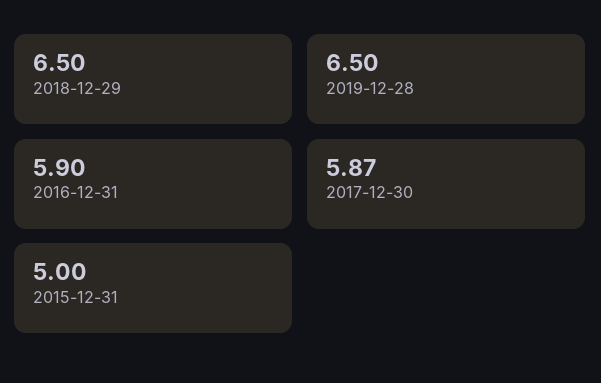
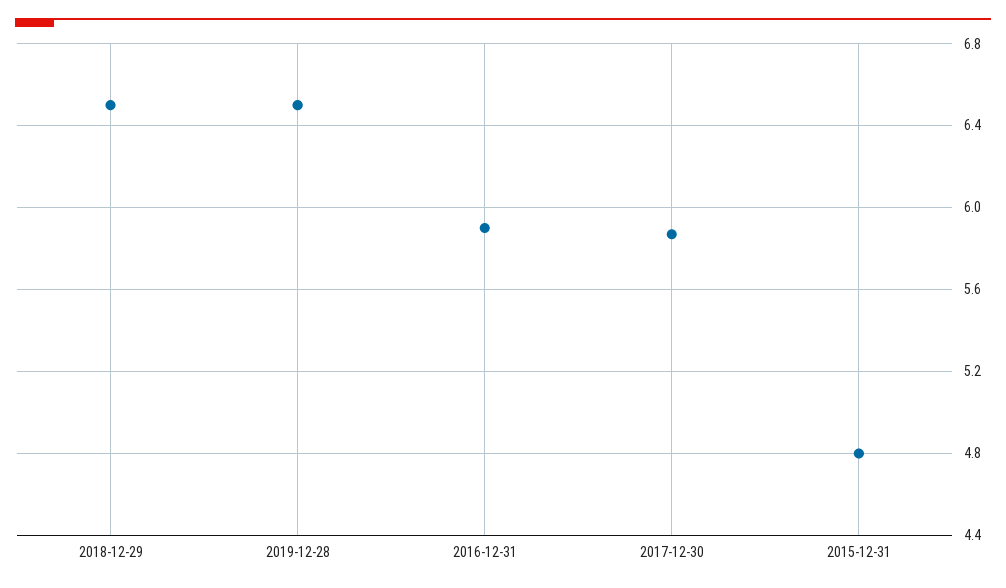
  {
    "2018-12-29": 6.5,
    "2019-12-28": 6.5,
    "2016-12-31": 5.9,
    "2017-12-30": 5.87,
-   "2015-12-31": 5
+   "2015-12-31": 4.8
  }

